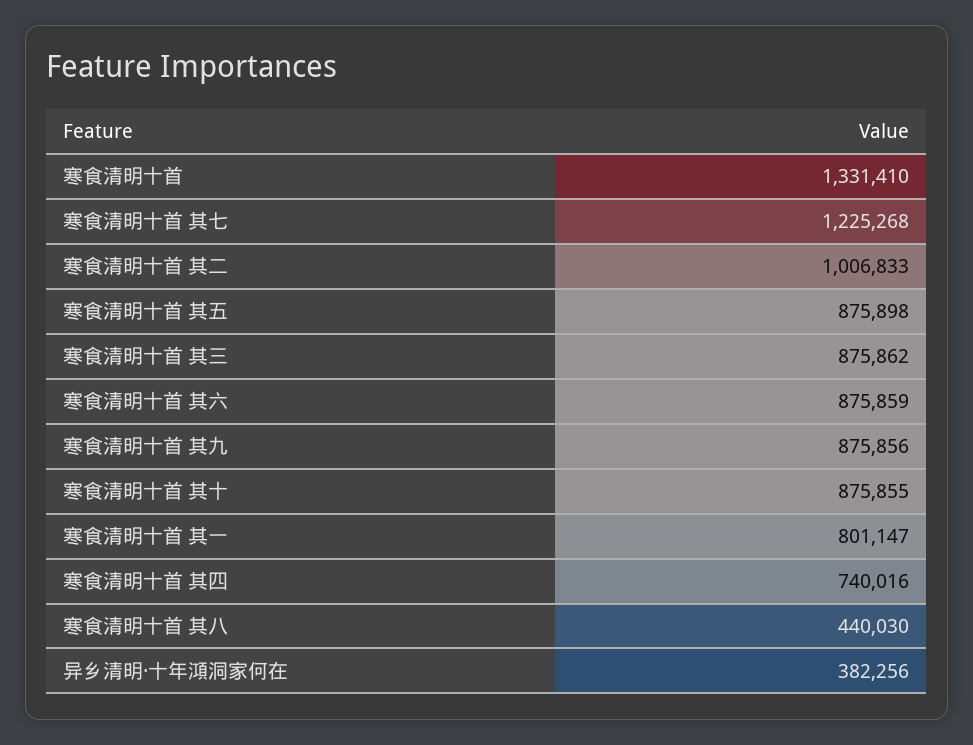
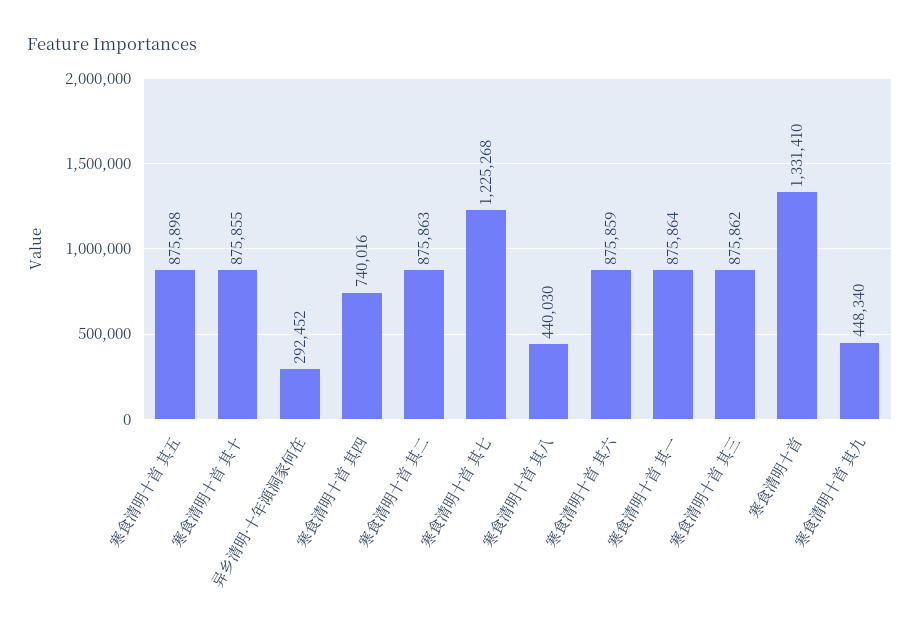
  {
    "寒食清明十首": 1331410,
    "寒食清明十首 其七": 1225268,
-   "寒食清明十首 其二": 1006833,
+   "寒食清明十首 其二": 875863,
    "寒食清明十首 其五": 875898,
    "寒食清明十首 其三": 875862,
    "寒食清明十首 其六": 875859,
-   "寒食清明十首 其九": 875856,
+   "寒食清明十首 其九": 448340,
    "寒食清明十首 其十": 875855,
-   "寒食清明十首 其一": 801147,
+   "寒食清明十首 其一": 875864,
    "寒食清明十首 其四": 740016,
    "寒食清明十首 其八": 440030,
-   "异乡清明·十年澒洞家何在": 382256
+   "异乡清明·十年澒洞家何在": 292452
  }

